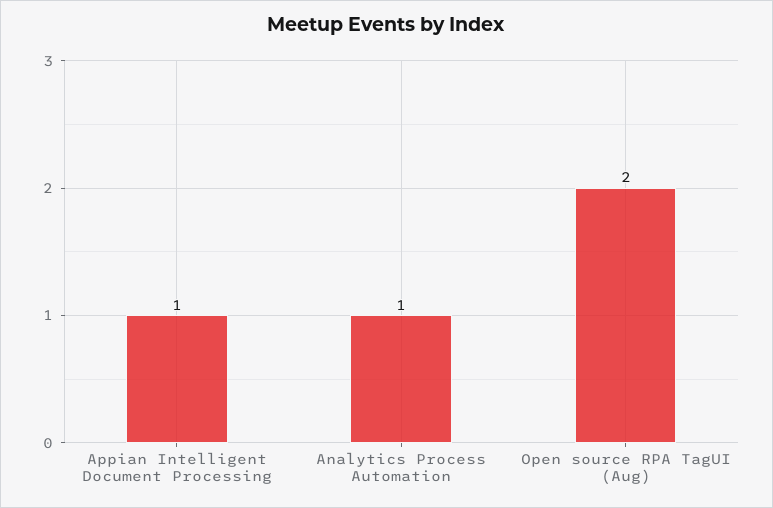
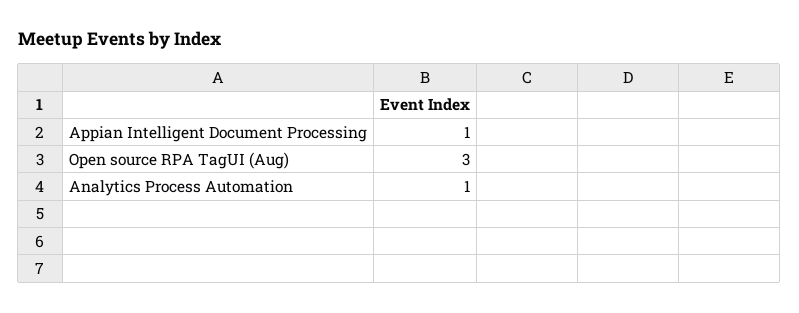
  {
    "Appian Intelligent Document Processing": 1,
    "Analytics Process Automation": 1,
-   "Open source RPA TagUI (Aug)": 2
+   "Open source RPA TagUI (Aug)": 3
  }

